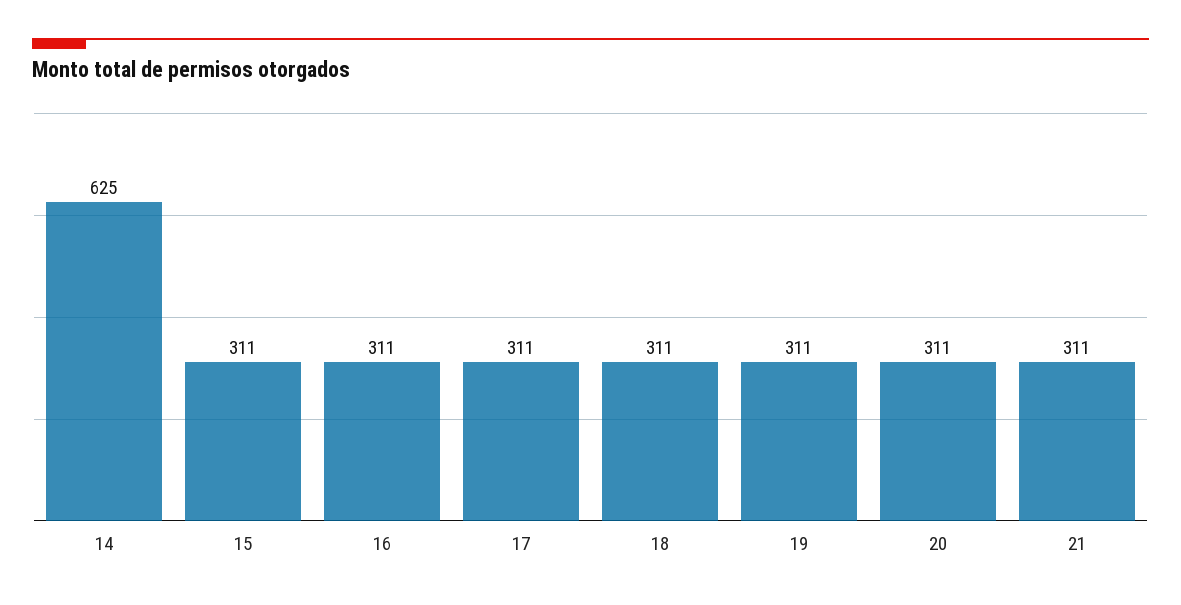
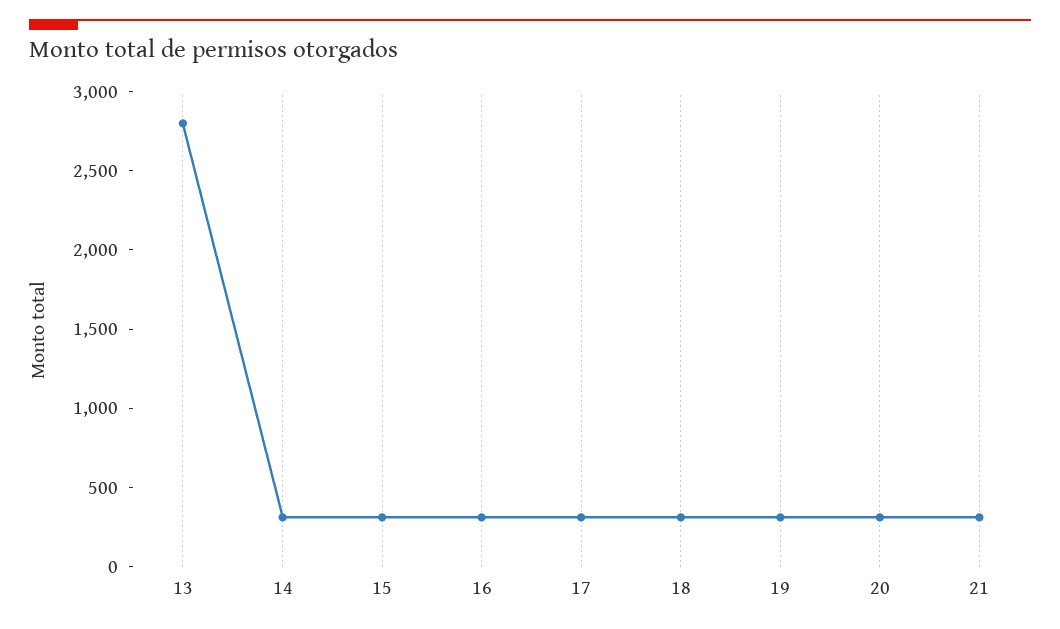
  {
-   "14": 625,
+   "14": 300,
    "15": 311,
    "16": 311,
    "17": 311,
    "18": 311,
    "19": 311,
    "20": 311,
-   "21": 311
+   "21": 311,
+   "13": 2800
  }

